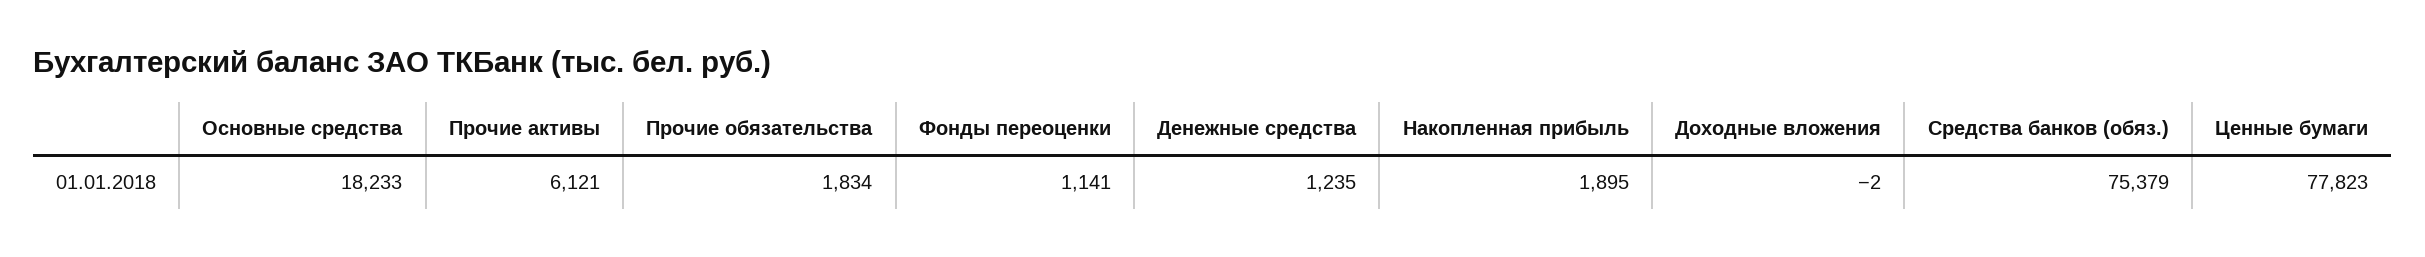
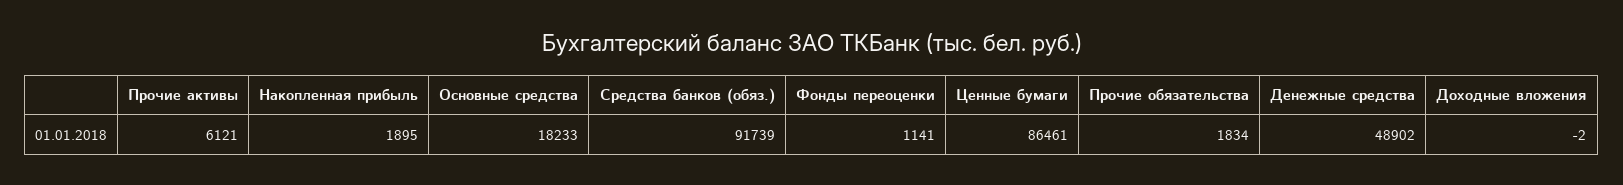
  {
    "Основные средства": 18233,
    "Прочие активы": 6121,
    "Прочие обязательства": 1834,
    "Фонды переоценки": 1141,
-   "Денежные средства": 1235,
+   "Денежные средства": 48902,
    "Накопленная прибыль": 1895,
    "Доходные вложения": -2,
-   "Средства банков (обяз.)": 75379,
+   "Средства банков (обяз.)": 91739,
-   "Ценные бумаги": 77823
+   "Ценные бумаги": 86461
  }

